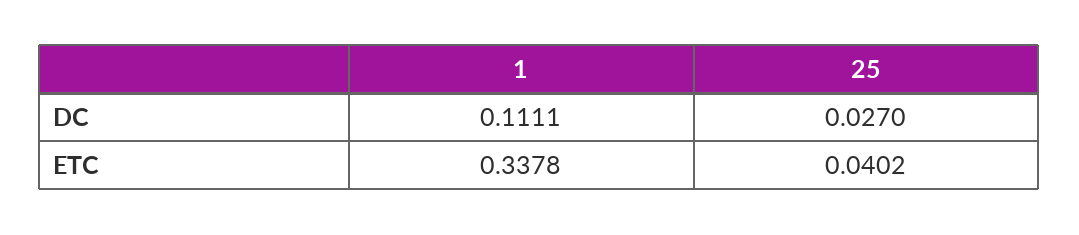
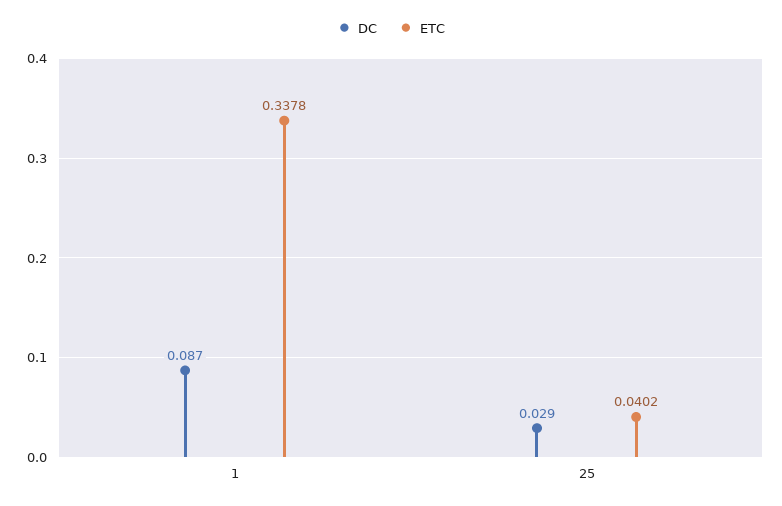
  {
    "DC": {
-     "1": 0.1111,
+     "1": 0.087,
-     "25": 0.027
+     "25": 0.029
    },
    "ETC": {
      "1": 0.3378,
      "25": 0.0402
    }
  }

